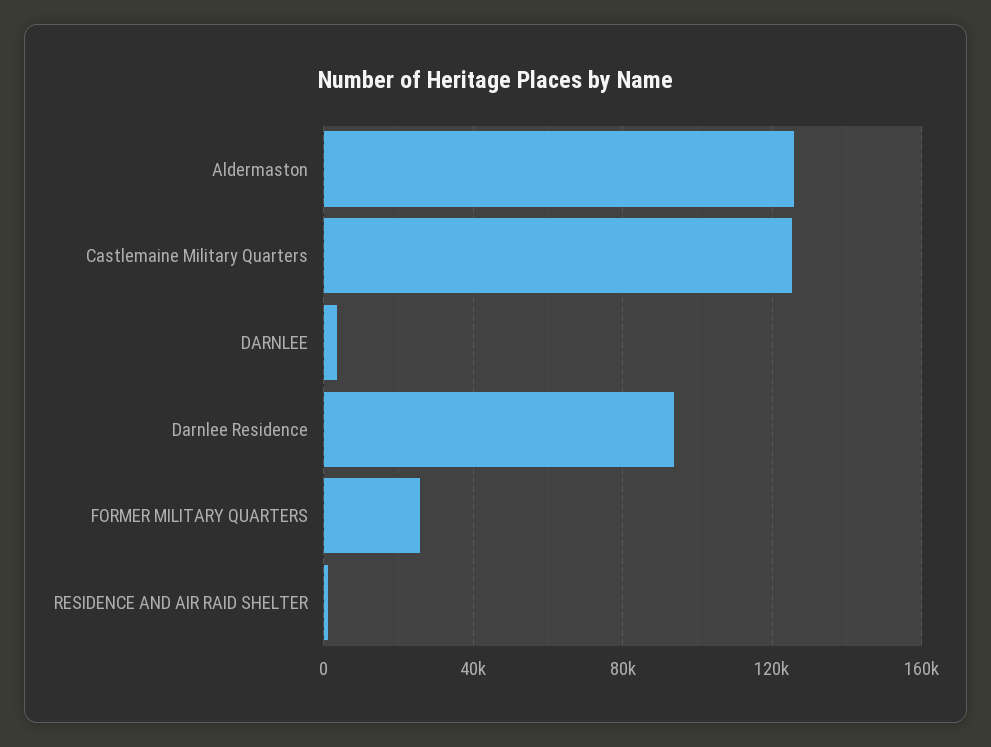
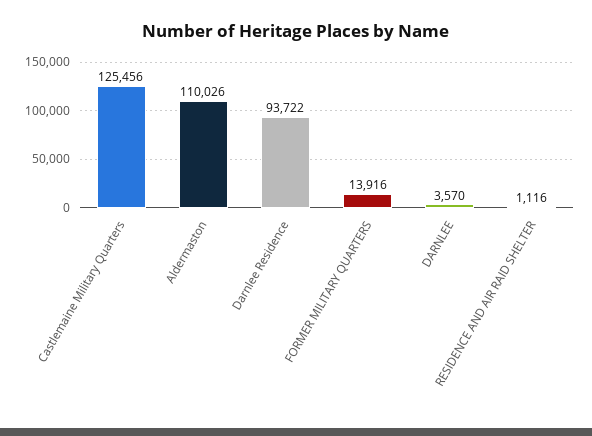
  {
-   "Aldermaston": 125000,
+   "Aldermaston": 110026,
    "Castlemaine Military Quarters": 125456,
    "DARNLEE": 3570,
    "Darnlee Residence": 93722,
-   "FORMER MILITARY QUARTERS": 25000,
+   "FORMER MILITARY QUARTERS": 13916,
    "RESIDENCE AND AIR RAID SHELTER": 1116
  }

